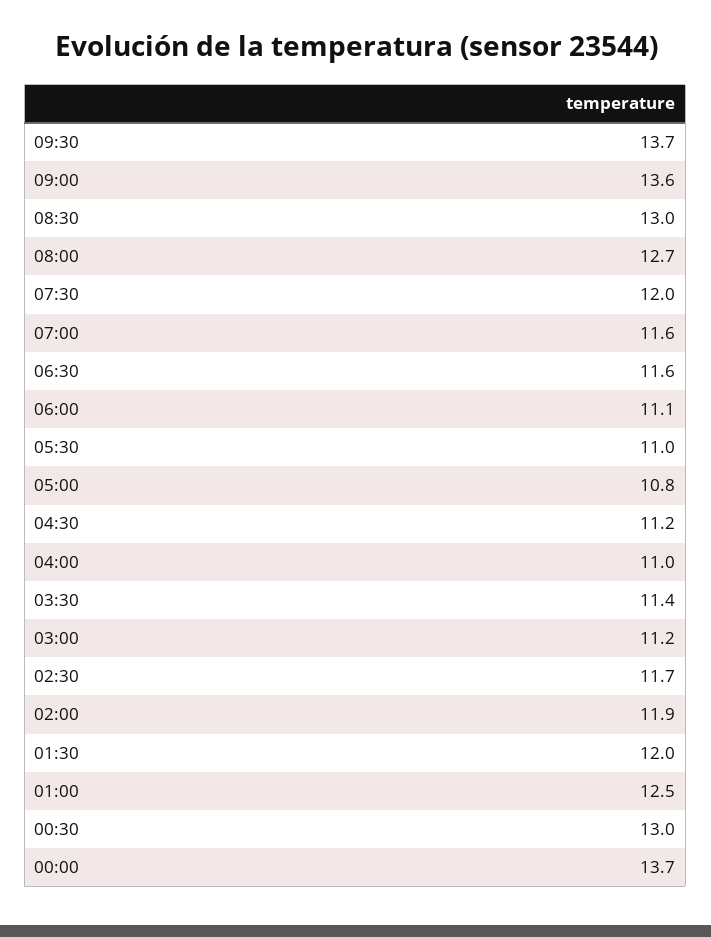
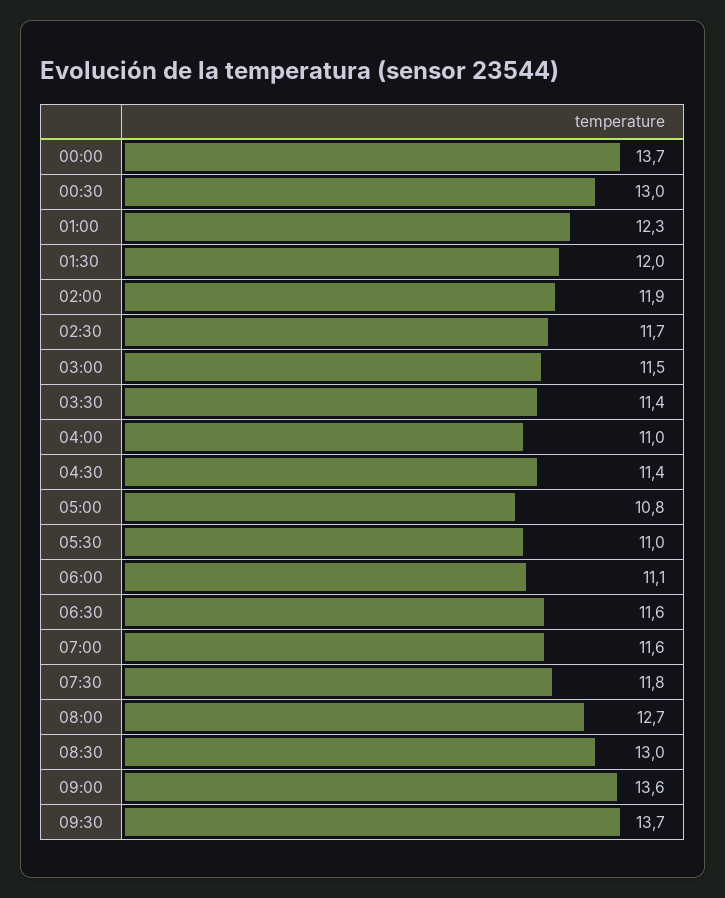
  {
    "09:30": 13.7,
    "09:00": 13.6,
    "08:30": 13,
    "08:00": 12.7,
-   "07:30": 12,
+   "07:30": 11.8,
    "07:00": 11.6,
    "06:30": 11.6,
    "06:00": 11.1,
    "05:30": 11,
    "05:00": 10.8,
-   "04:30": 11.2,
+   "04:30": 11.4,
    "04:00": 11,
    "03:30": 11.4,
-   "03:00": 11.2,
+   "03:00": 11.5,
    "02:30": 11.7,
    "02:00": 11.9,
    "01:30": 12,
-   "01:00": 12.5,
+   "01:00": 12.3,
    "00:30": 13,
    "00:00": 13.7
  }

